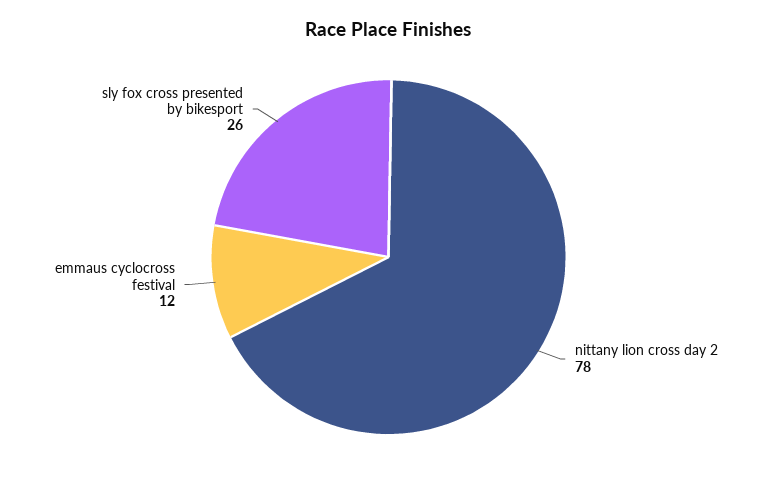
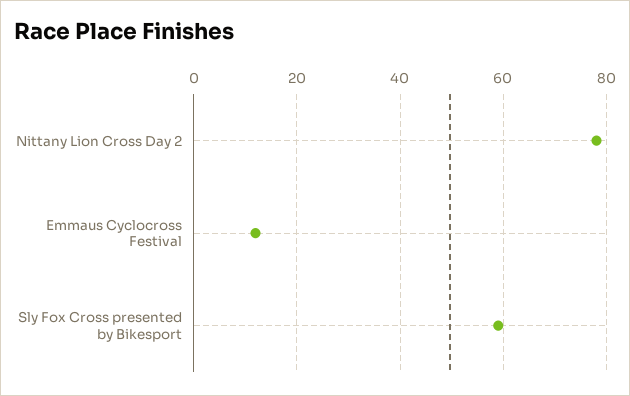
  {
    "nittany lion cross day 2": 78,
    "emmaus cyclocross festival": 12,
-   "sly fox cross presented by bikesport": 26
+   "sly fox cross presented by bikesport": 60
  }

